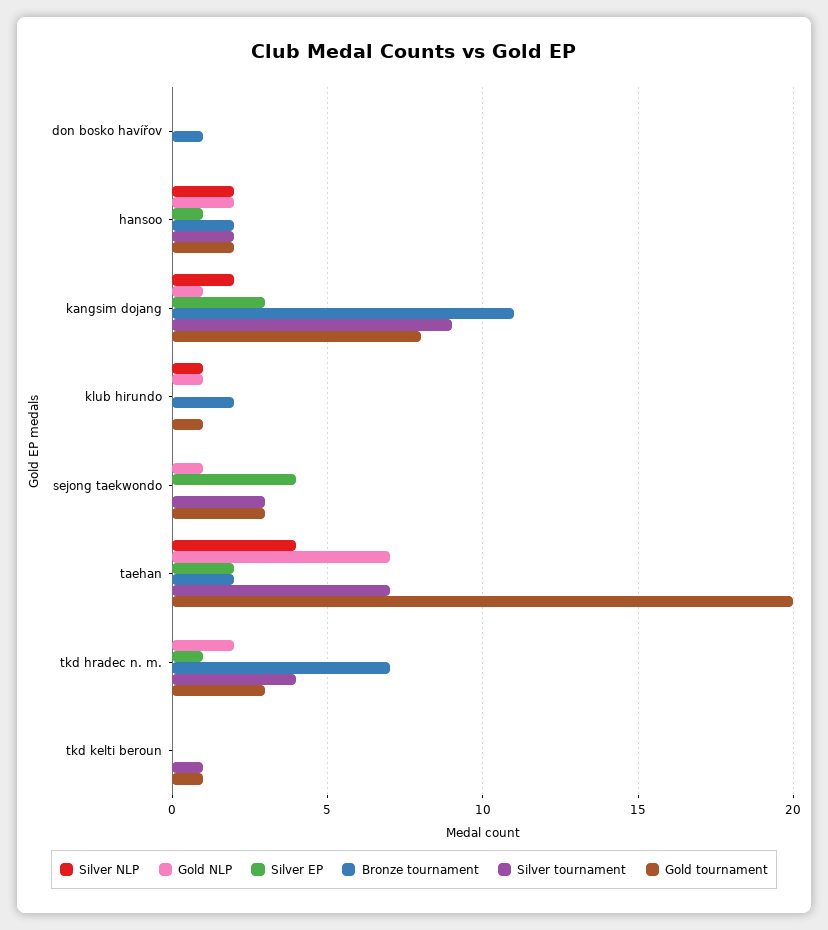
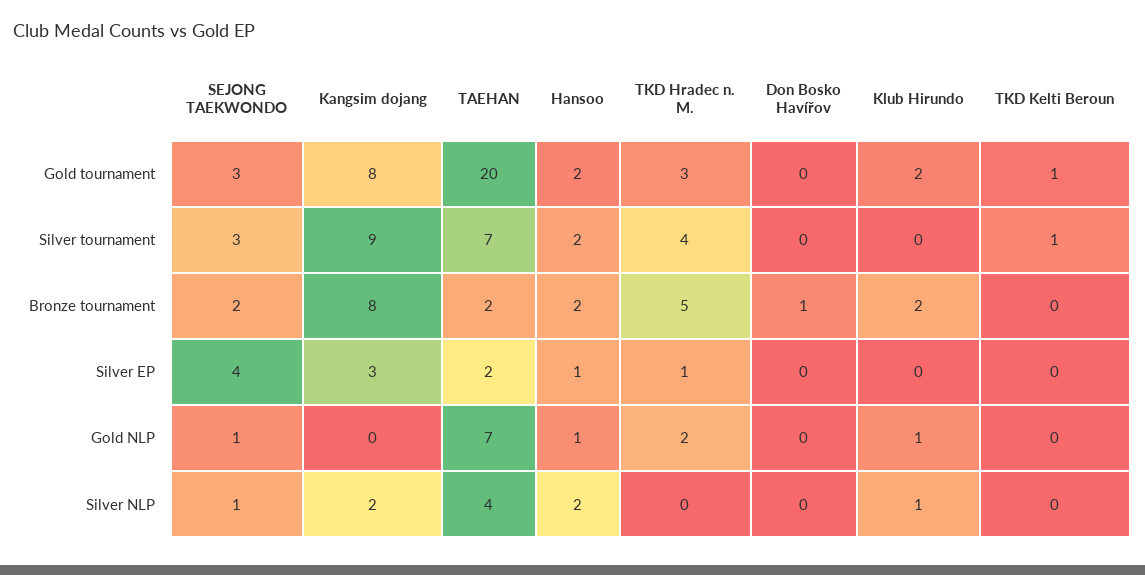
  {
    "Silver NLP": {
      "don bosko havířov": 0,
      "hansoo": 2,
      "kangsim dojang": 2,
      "klub hirundo": 1,
-     "sejong taekwondo": 0,
+     "sejong taekwondo": 1,
      "taehan": 4,
      "tkd hradec n. m.": 0,
      "tkd kelti beroun": 0
    },
    "Gold NLP": {
      "don bosko havířov": 0,
-     "hansoo": 2,
+     "hansoo": 1,
-     "kangsim dojang": 1,
+     "kangsim dojang": 0,
      "klub hirundo": 1,
      "sejong taekwondo": 1,
      "taehan": 7,
      "tkd hradec n. m.": 2,
      "tkd kelti beroun": 0
    },
    "Silver EP": {
      "don bosko havířov": 0,
      "hansoo": 1,
      "kangsim dojang": 3,
      "klub hirundo": 0,
      "sejong taekwondo": 4,
      "taehan": 2,
      "tkd hradec n. m.": 1,
      "tkd kelti beroun": 0
    },
    "Bronze tournament": {
      "don bosko havířov": 1,
      "hansoo": 2,
-     "kangsim dojang": 11,
+     "kangsim dojang": 8,
      "klub hirundo": 2,
-     "sejong taekwondo": 0,
+     "sejong taekwondo": 2,
      "taehan": 2,
-     "tkd hradec n. m.": 7,
+     "tkd hradec n. m.": 5,
      "tkd kelti beroun": 0
    },
    "Silver tournament": {
      "don bosko havířov": 0,
      "hansoo": 2,
      "kangsim dojang": 9,
      "klub hirundo": 0,
      "sejong taekwondo": 3,
      "taehan": 7,
      "tkd hradec n. m.": 4,
      "tkd kelti beroun": 1
    },
    "Gold tournament": {
      "don bosko havířov": 0,
      "hansoo": 2,
      "kangsim dojang": 8,
-     "klub hirundo": 1,
+     "klub hirundo": 2,
      "sejong taekwondo": 3,
      "taehan": 20,
      "tkd hradec n. m.": 3,
      "tkd kelti beroun": 1
    }
  }

